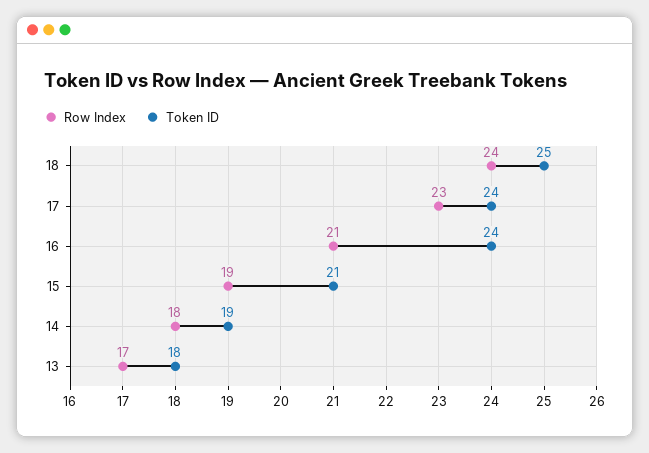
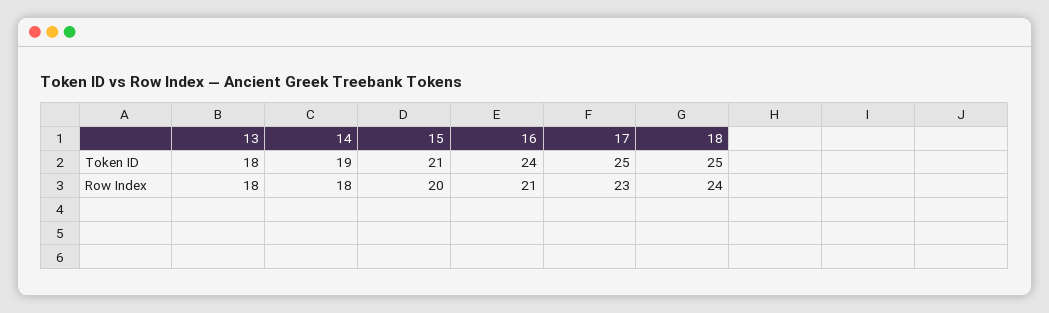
  {
    "Row Index": {
      "18": 24,
      "17": 23,
      "16": 21,
-     "15": 19,
+     "15": 20,
      "14": 18,
-     "13": 17
+     "13": 18
    },
    "Token ID": {
      "18": 25,
-     "17": 24,
+     "17": 25,
      "16": 24,
      "15": 21,
      "14": 19,
      "13": 18
    }
  }

